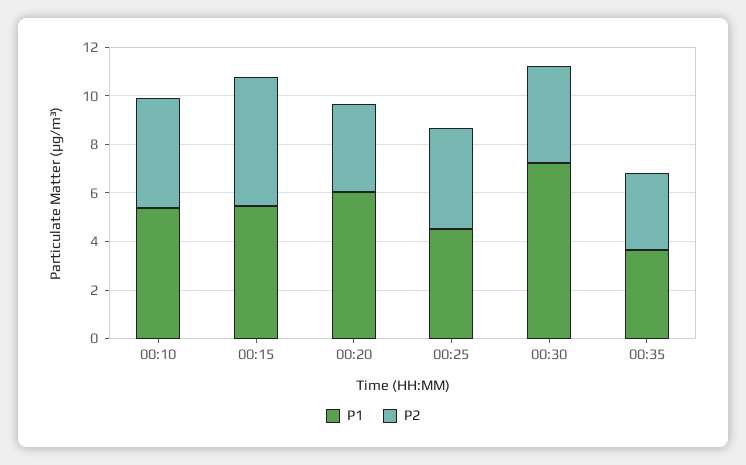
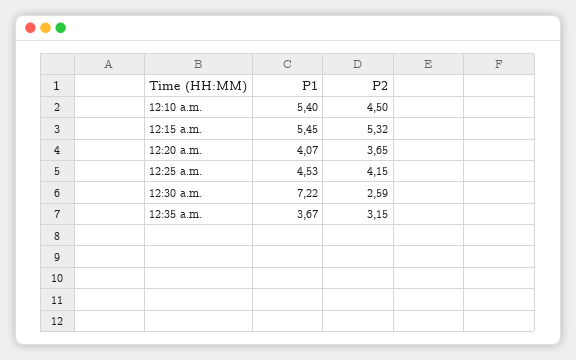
  {
    "P1": {
      "00:10": 5.4,
      "00:15": 5.45,
-     "00:20": 6,
+     "00:20": 4.07,
      "00:25": 4.53,
      "00:30": 7.22,
      "00:35": 3.67
    },
    "P2": {
      "00:10": 4.5,
      "00:15": 5.32,
      "00:20": 3.65,
      "00:25": 4.15,
-     "00:30": 4,
+     "00:30": 2.59,
      "00:35": 3.15
    }
  }

